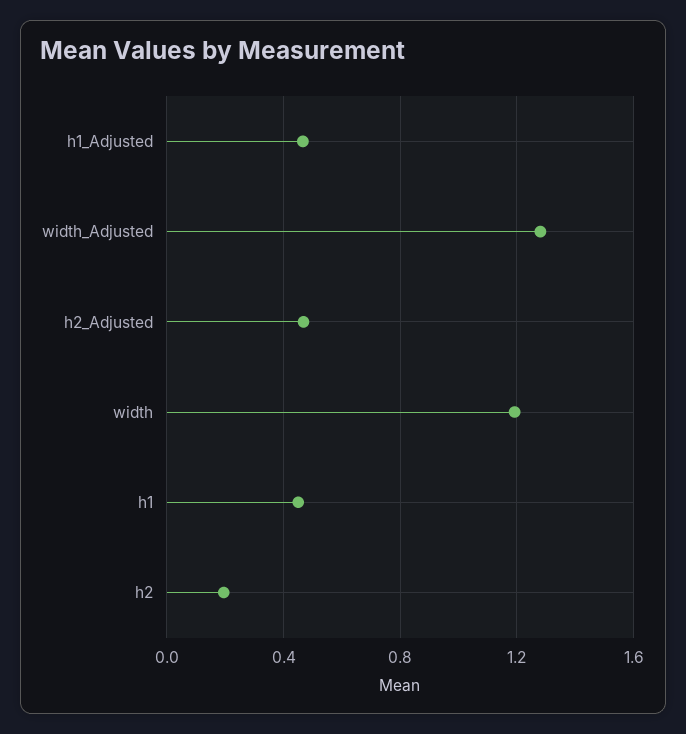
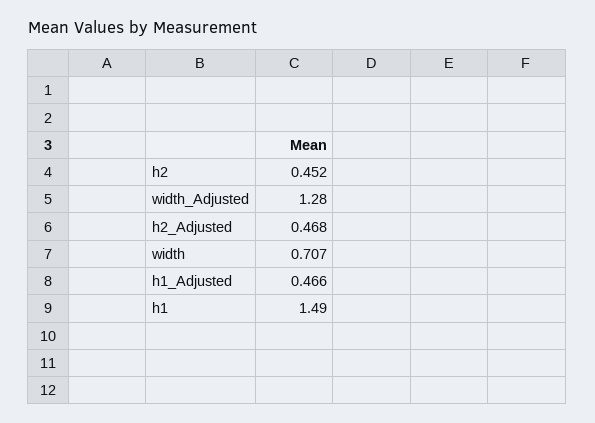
  {
    "h1_Adjusted": 0.466,
    "width_Adjusted": 1.28,
    "h2_Adjusted": 0.468,
-   "width": 1.2,
+   "width": 0.707,
-   "h1": 0.45,
+   "h1": 1.49,
-   "h2": 0.2
+   "h2": 0.452
  }

